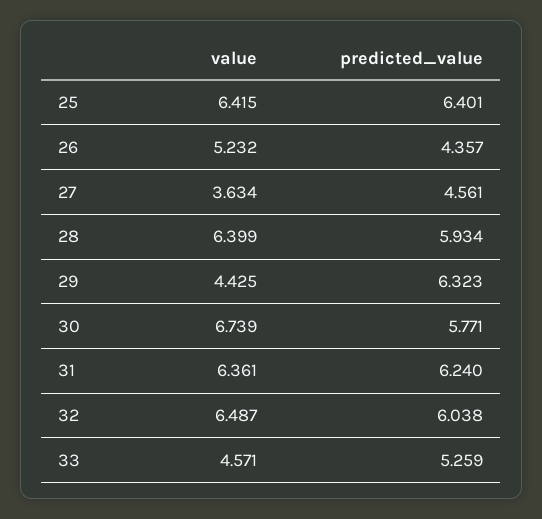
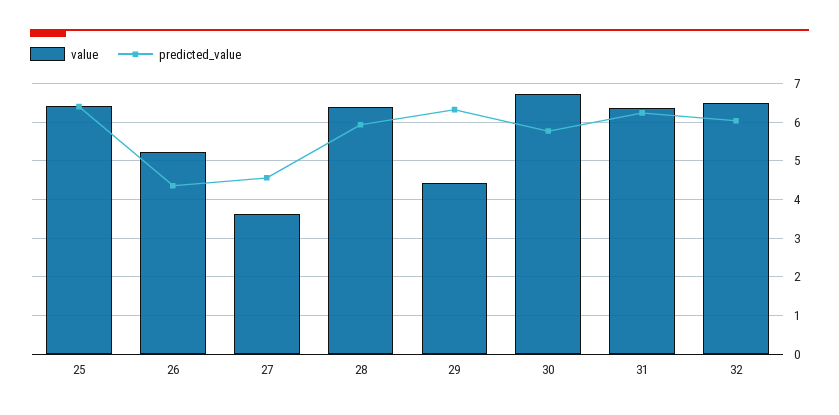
  {
    "value": {
      "25": 6.415,
      "26": 5.232,
      "27": 3.634,
      "28": 6.399,
      "29": 4.425,
      "30": 6.739,
      "31": 6.361,
-     "32": 6.487,
+     "32": 6.487
-     "33": 4.571
    },
    "predicted_value": {
      "25": 6.401,
      "26": 4.357,
      "27": 4.561,
      "28": 5.934,
      "29": 6.323,
      "30": 5.771,
      "31": 6.24,
-     "32": 6.038,
+     "32": 6.038
-     "33": 5.259
    }
  }

